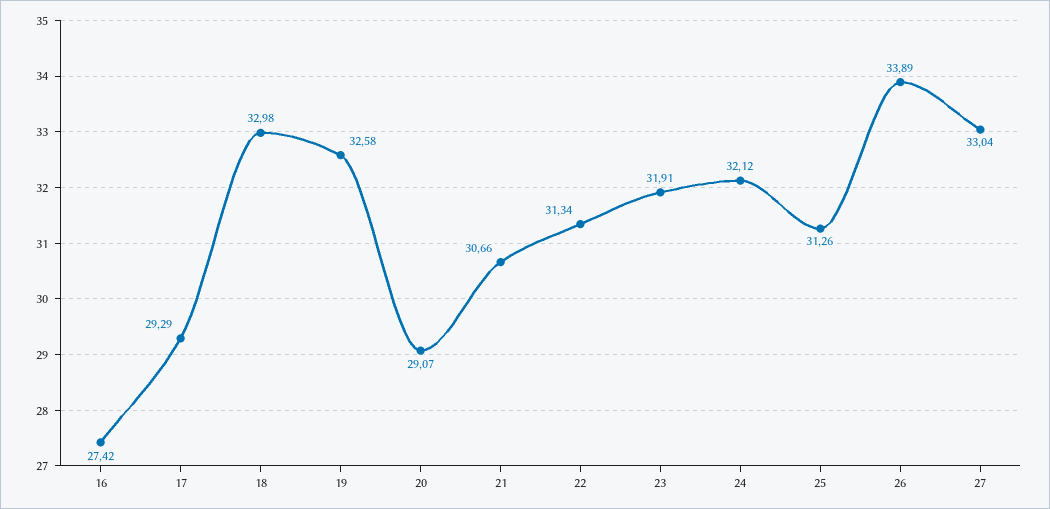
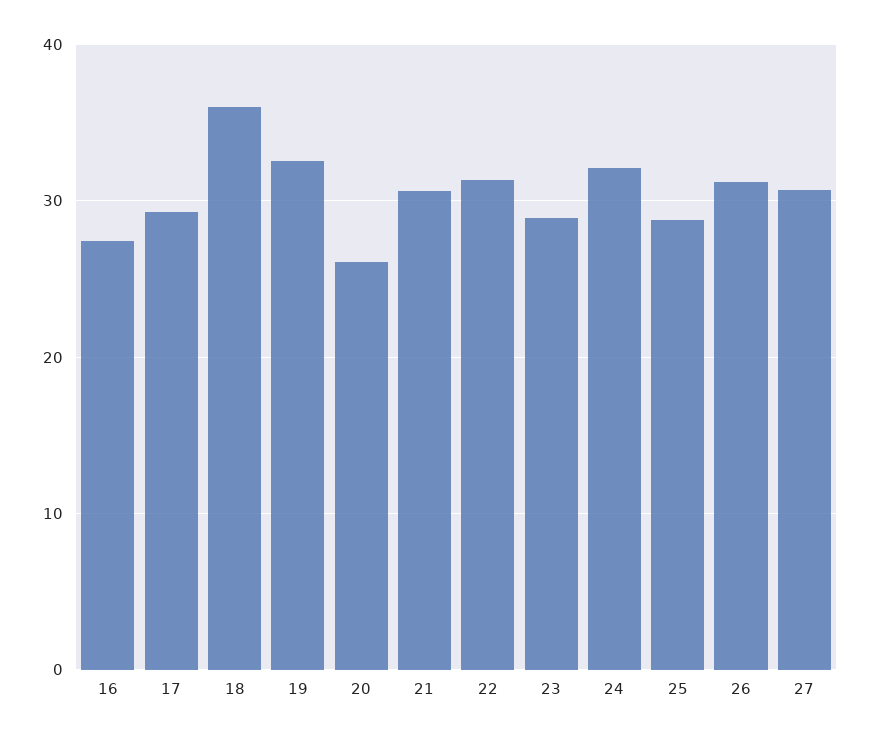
  {
    "16": 27.42,
    "17": 29.29,
-   "18": 32.98,
+   "18": 36,
    "19": 32.58,
-   "20": 29.07,
+   "20": 26,
    "21": 30.66,
    "22": 31.34,
-   "23": 31.91,
+   "23": 29,
    "24": 32.12,
-   "25": 31.26,
+   "25": 29,
-   "26": 33.89,
+   "26": 31,
-   "27": 33.04
+   "27": 31
  }

